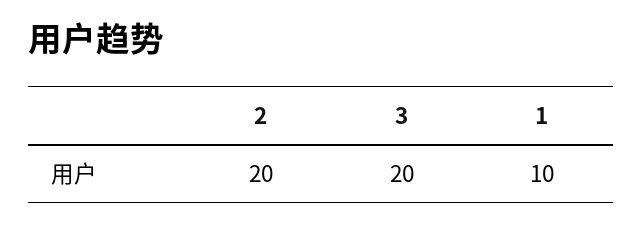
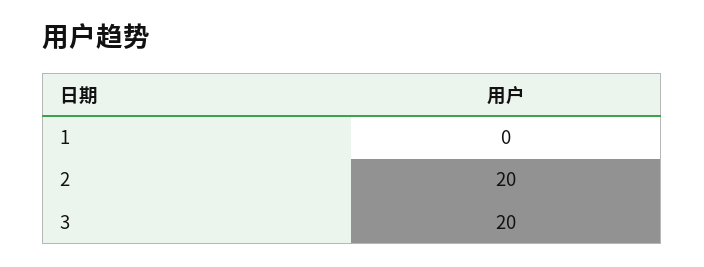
  {
    "2": 20,
    "3": 20,
-   "1": 10
+   "1": 0
  }

